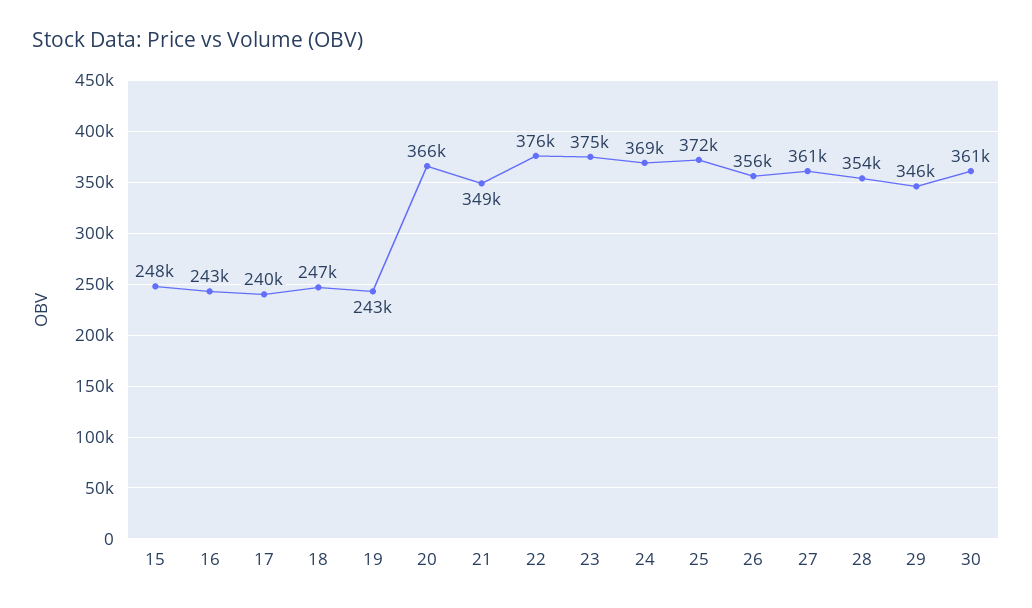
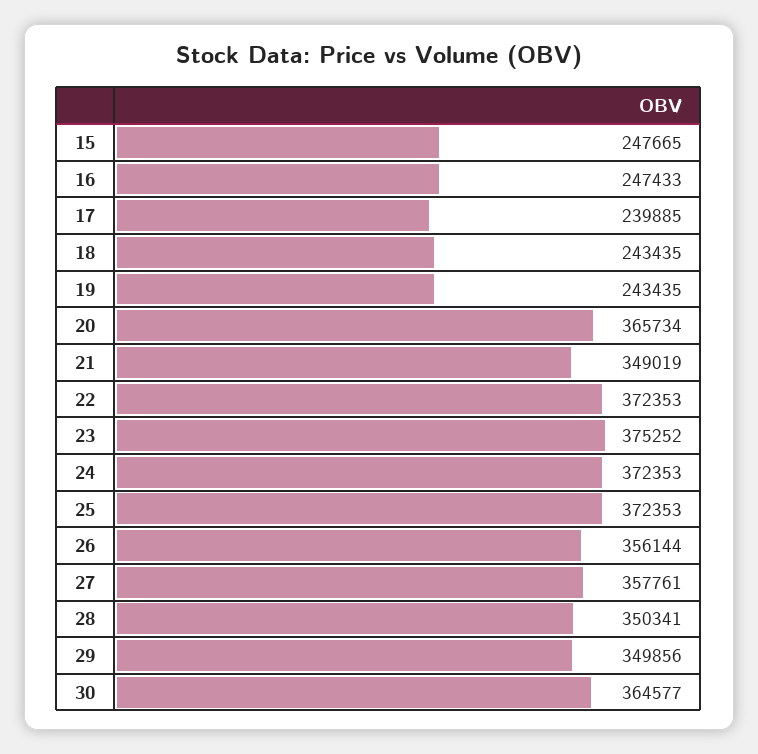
  {
    "15": 247665,
-   "16": 243000,
+   "16": 247433,
    "17": 239885,
-   "18": 247000,
+   "18": 243435,
    "19": 243435,
    "20": 365734,
    "21": 349019,
-   "22": 376000,
+   "22": 372353,
    "23": 375252,
-   "24": 369000,
+   "24": 372353,
    "25": 372353,
    "26": 356144,
-   "27": 361000,
+   "27": 357761,
-   "28": 354000,
+   "28": 350341,
-   "29": 346000,
+   "29": 349856,
-   "30": 361000
+   "30": 364577
  }

